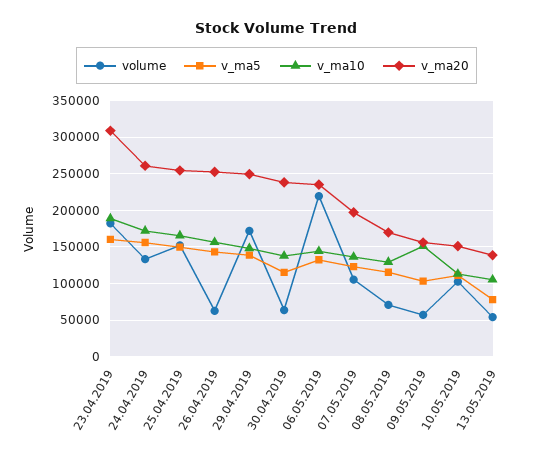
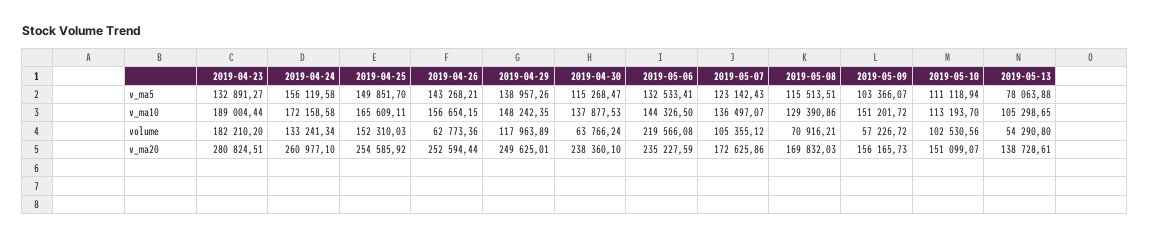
  {
    "volume": {
      "23.04.2019": 182210.2,
      "24.04.2019": 133241.34,
      "25.04.2019": 152310.03,
      "26.04.2019": 62773.36,
-     "29.04.2019": 170000,
+     "29.04.2019": 117963.89,
      "30.04.2019": 63766.24,
      "06.05.2019": 219566.08,
      "07.05.2019": 105355.12,
      "08.05.2019": 70916.21,
      "09.05.2019": 57226.72,
      "10.05.2019": 102530.56,
      "13.05.2019": 54290.8
    },
    "v_ma5": {
-     "23.04.2019": 160000,
+     "23.04.2019": 132891.27,
      "24.04.2019": 156119.58,
      "25.04.2019": 149851.7,
      "26.04.2019": 143268.21,
      "29.04.2019": 138957.26,
      "30.04.2019": 115268.47,
      "06.05.2019": 132533.41,
      "07.05.2019": 123142.43,
      "08.05.2019": 115513.51,
      "09.05.2019": 103366.07,
      "10.05.2019": 111118.94,
      "13.05.2019": 78063.88
    },
    "v_ma10": {
      "23.04.2019": 189004.44,
      "24.04.2019": 172158.58,
      "25.04.2019": 165609.11,
      "26.04.2019": 156654.15,
      "29.04.2019": 148242.35,
      "30.04.2019": 137877.53,
      "06.05.2019": 144326.5,
      "07.05.2019": 136497.07,
      "08.05.2019": 129390.86,
      "09.05.2019": 151201.72,
      "10.05.2019": 113193.7,
      "13.05.2019": 105298.65
    },
    "v_ma20": {
-     "23.04.2019": 310000,
+     "23.04.2019": 280824.51,
      "24.04.2019": 260977.1,
      "25.04.2019": 254585.92,
      "26.04.2019": 252594.44,
      "29.04.2019": 249625.01,
      "30.04.2019": 238360.1,
      "06.05.2019": 235227.59,
-     "07.05.2019": 200000,
+     "07.05.2019": 172625.86,
      "08.05.2019": 169832.03,
      "09.05.2019": 156165.73,
      "10.05.2019": 151099.07,
      "13.05.2019": 138728.61
    }
  }

